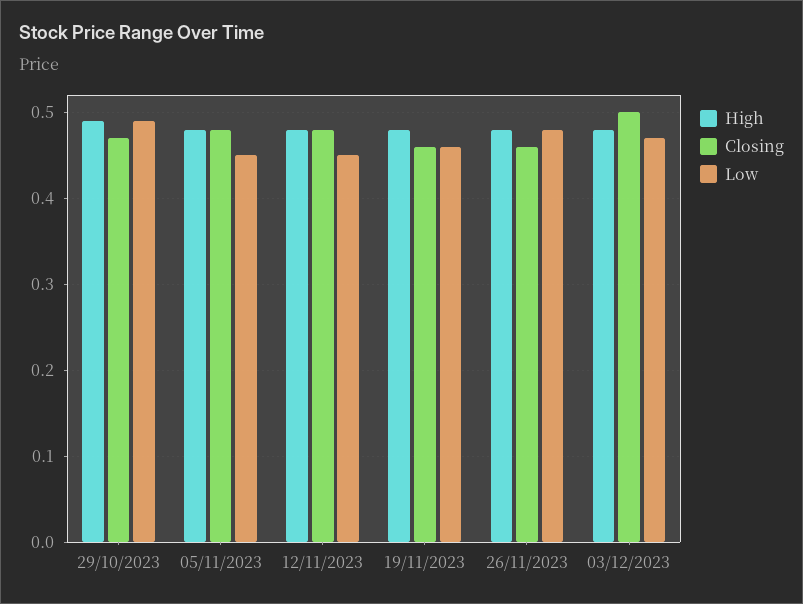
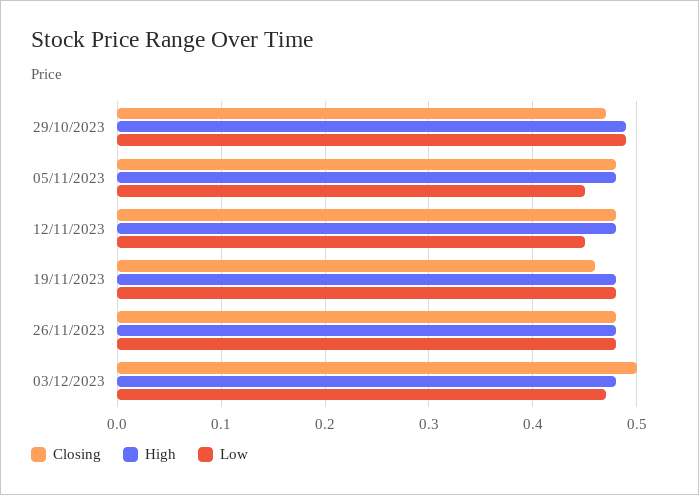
  {
    "High": {
      "29/10/2023": 0.49,
      "05/11/2023": 0.48,
      "12/11/2023": 0.48,
      "19/11/2023": 0.48,
      "26/11/2023": 0.48,
      "03/12/2023": 0.48
    },
    "Closing": {
      "29/10/2023": 0.47,
      "05/11/2023": 0.48,
      "12/11/2023": 0.48,
      "19/11/2023": 0.46,
-     "26/11/2023": 0.46,
+     "26/11/2023": 0.48,
      "03/12/2023": 0.5
    },
    "Low": {
      "29/10/2023": 0.49,
      "05/11/2023": 0.45,
      "12/11/2023": 0.45,
-     "19/11/2023": 0.46,
+     "19/11/2023": 0.48,
      "26/11/2023": 0.48,
      "03/12/2023": 0.47
    }
  }

